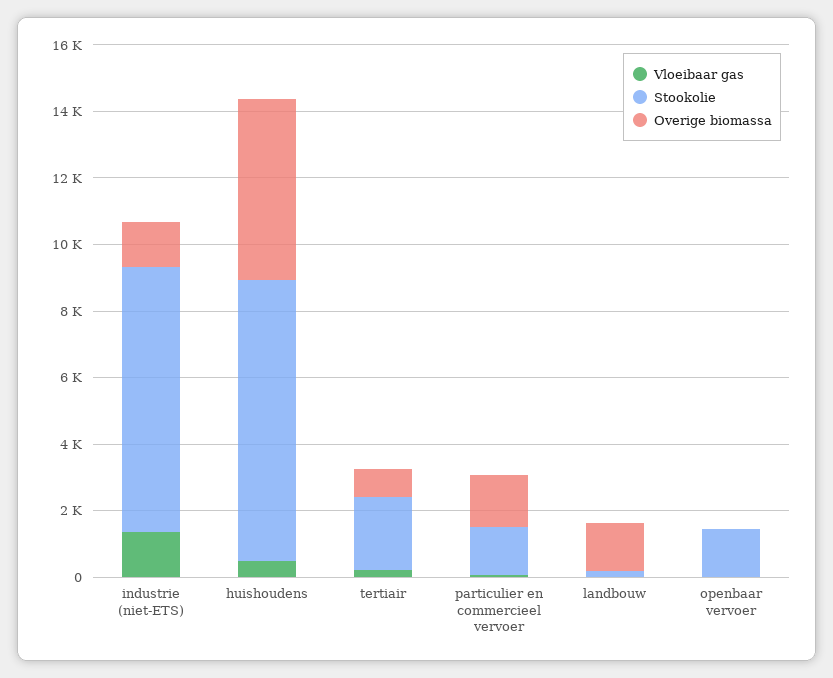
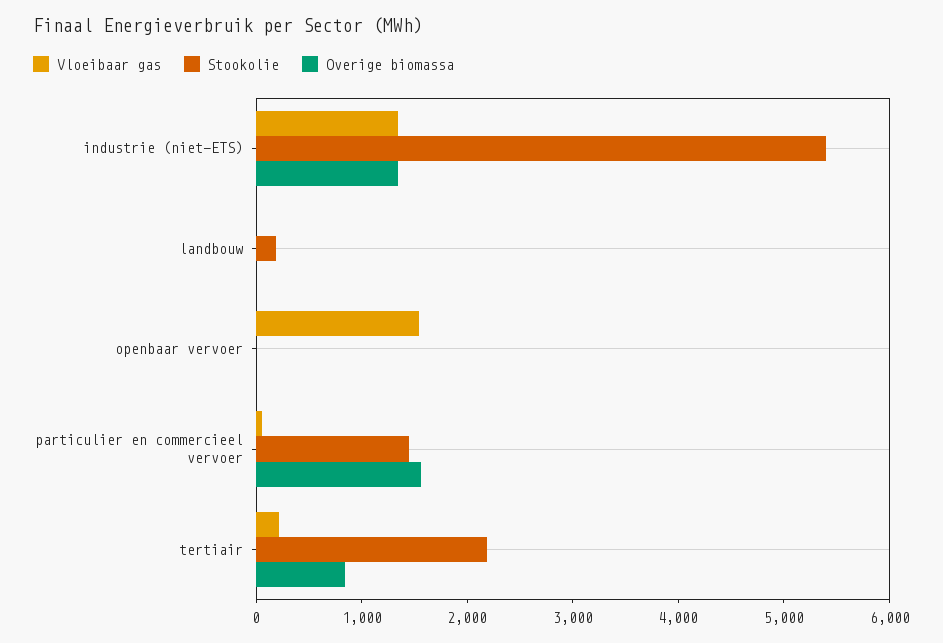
  {
    "Vloeibaar gas": {
      "industrie (niet-ETS)": 1400,
-     "huishoudens": 500,
      "tertiair": 200,
      "particulier en commercieel vervoer": 0,
      "landbouw": 0,
-     "openbaar vervoer": 0
+     "openbaar vervoer": 1600
    },
    "Stookolie": {
-     "industrie (niet-ETS)": 8000,
+     "industrie (niet-ETS)": 5400,
-     "huishoudens": 8500,
      "tertiair": 2200,
      "particulier en commercieel vervoer": 1400,
      "landbouw": 200,
-     "openbaar vervoer": 1500
+     "openbaar vervoer": 0
    },
    "Overige biomassa": {
      "industrie (niet-ETS)": 1400,
-     "huishoudens": 5500,
      "tertiair": 800,
      "particulier en commercieel vervoer": 1600,
-     "landbouw": 1500,
+     "landbouw": 0,
      "openbaar vervoer": 0
    }
  }

